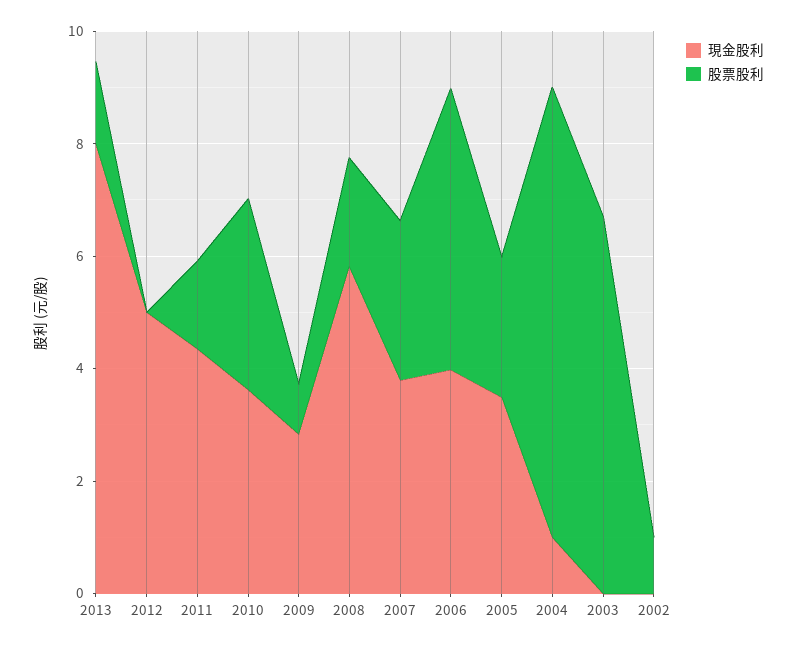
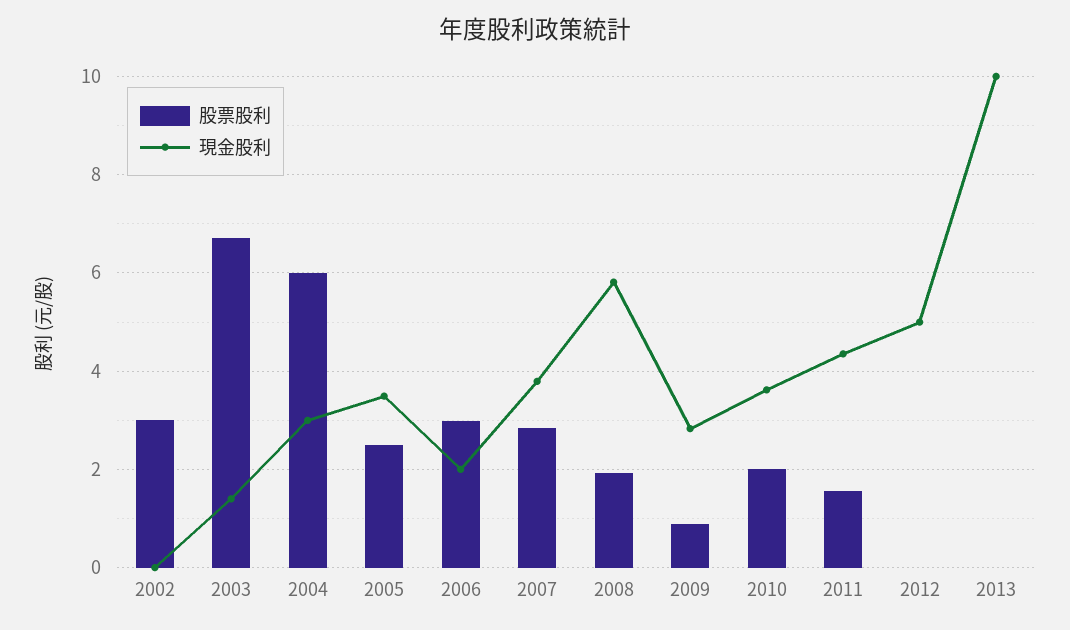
  {
    "現金股利": {
-     "2013": 8,
+     "2013": 10,
      "2012": 5,
      "2011": 4.4,
      "2010": 3.6,
      "2009": 2.8,
      "2008": 5.8,
      "2007": 3.8,
-     "2006": 4,
+     "2006": 2,
      "2005": 3.4,
-     "2004": 1,
+     "2004": 3,
-     "2003": 0,
+     "2003": 1.4,
      "2002": 0
    },
    "股票股利": {
-     "2013": 1.5,
+     "2013": 0,
      "2012": 0,
      "2011": 1.6,
-     "2010": 3.5,
+     "2010": 2,
      "2009": 0.8,
      "2008": 2,
      "2007": 2.8,
-     "2006": 5,
+     "2006": 3,
      "2005": 2.4,
-     "2004": 8,
+     "2004": 6,
      "2003": 6.8,
-     "2002": 1
+     "2002": 3
    }
  }

